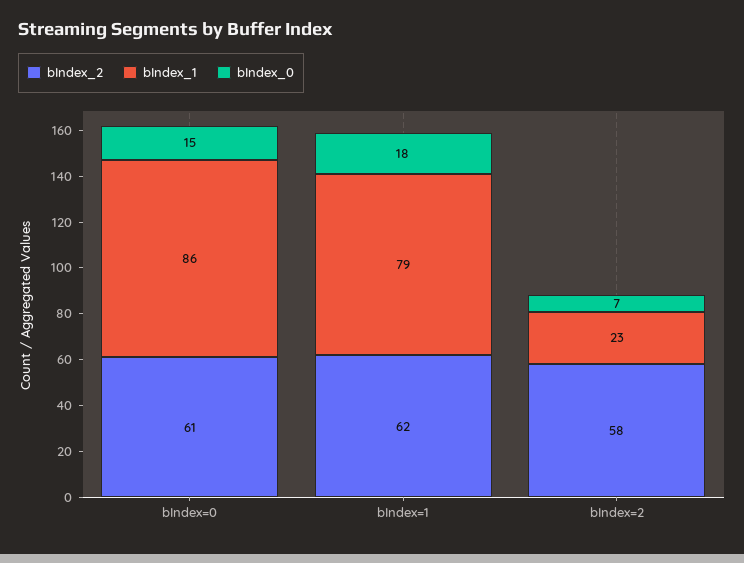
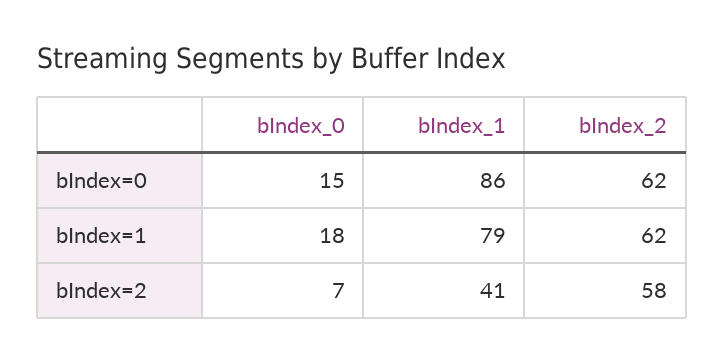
  {
    "bIndex_2": {
-     "bIndex=0": 61,
+     "bIndex=0": 62,
      "bIndex=1": 62,
      "bIndex=2": 58
    },
    "bIndex_1": {
      "bIndex=0": 86,
      "bIndex=1": 79,
-     "bIndex=2": 23
+     "bIndex=2": 41
    },
    "bIndex_0": {
      "bIndex=0": 15,
      "bIndex=1": 18,
      "bIndex=2": 7
    }
  }

